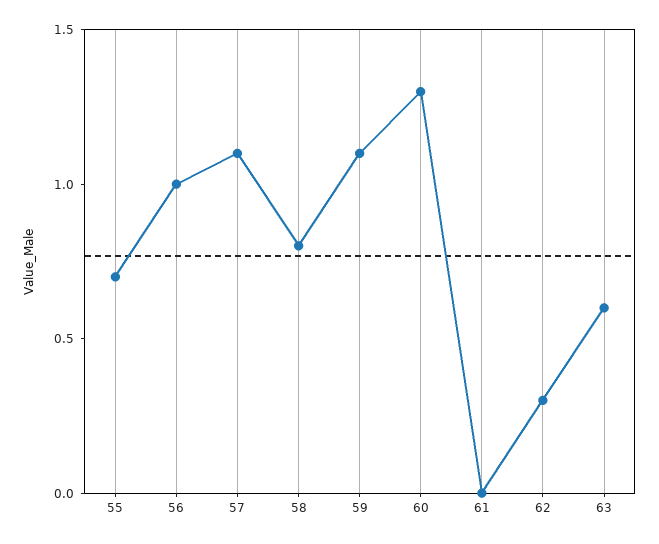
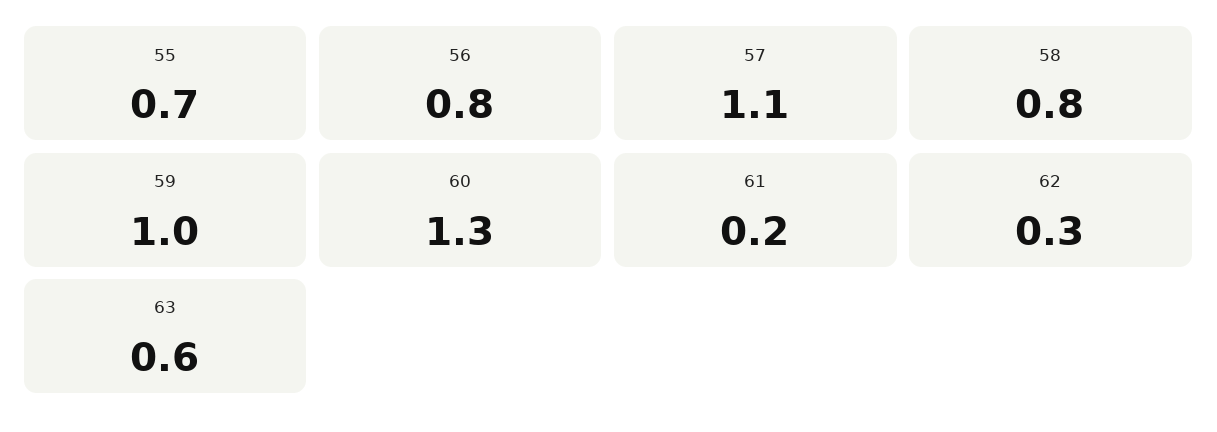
  {
    "55": 0.7,
-   "56": 1,
+   "56": 0.8,
    "57": 1.1,
    "58": 0.8,
-   "59": 1.1,
+   "59": 1,
    "60": 1.3,
-   "61": 0,
+   "61": 0.2,
    "62": 0.3,
    "63": 0.6
  }

